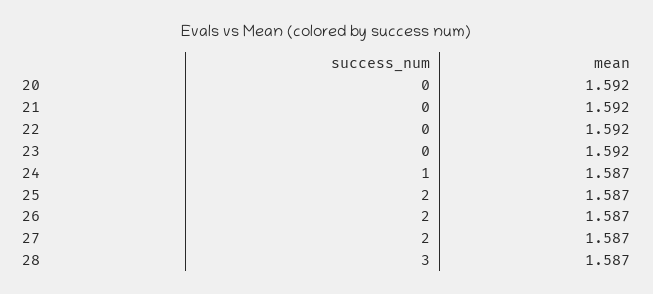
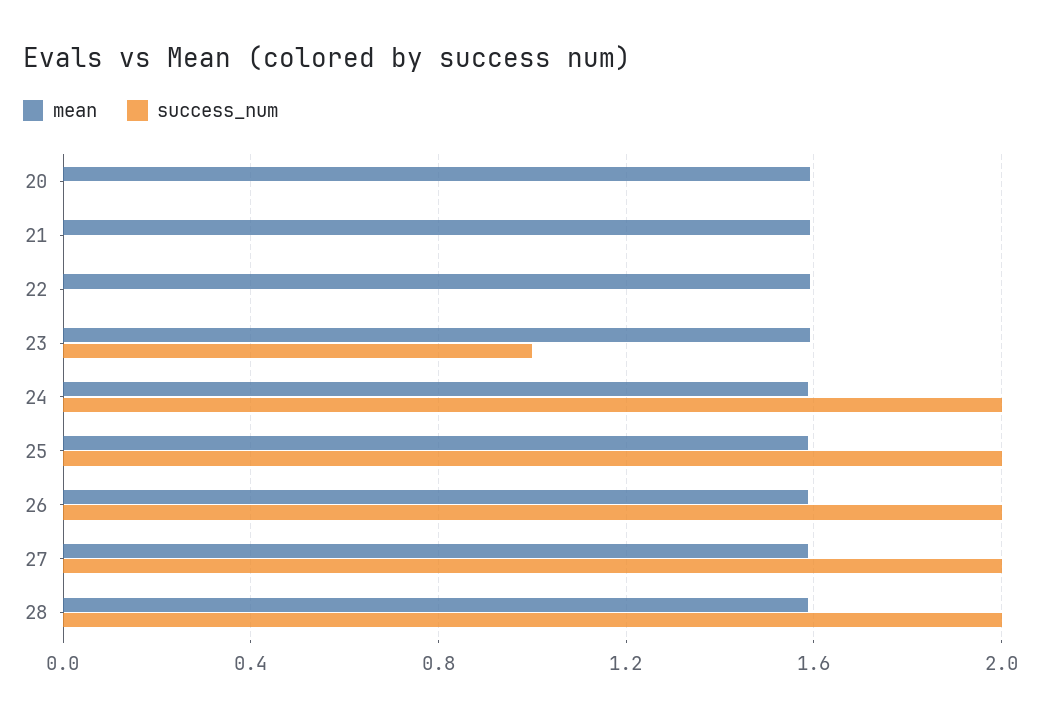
  {
    "success_num": {
      "20": 0,
      "21": 0,
      "22": 0,
-     "23": 0,
+     "23": 1,
-     "24": 1,
+     "24": 2,
      "25": 2,
      "26": 2,
      "27": 2,
-     "28": 3
+     "28": 2
    },
    "mean": {
      "20": 1.592,
      "21": 1.592,
      "22": 1.592,
      "23": 1.592,
      "24": 1.587,
      "25": 1.587,
      "26": 1.587,
      "27": 1.587,
      "28": 1.587
    }
  }

